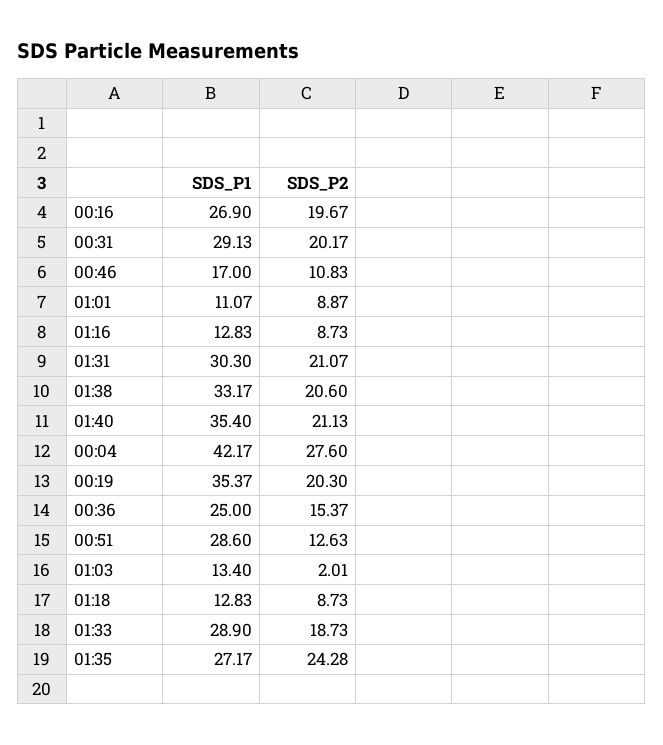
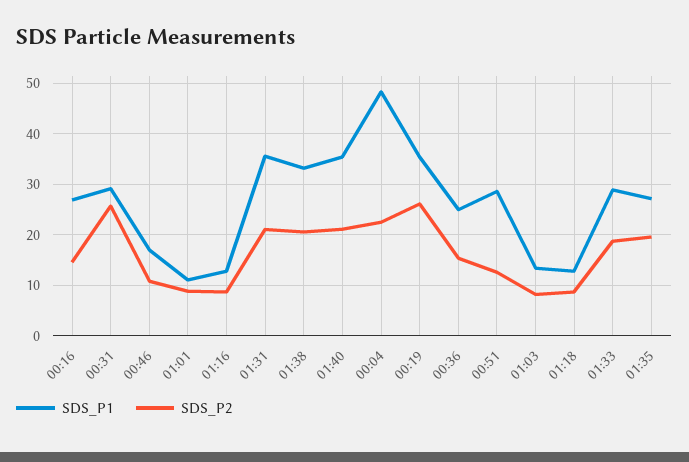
  {
    "SDS_P1": {
      "00:16": 26.9,
      "00:31": 29.13,
      "00:46": 17,
      "01:01": 11.07,
      "01:16": 12.83,
-     "01:31": 30.3,
+     "01:31": 36,
      "01:38": 33.17,
      "01:40": 35.4,
-     "00:04": 42.17,
+     "00:04": 48,
      "00:19": 35.37,
      "00:36": 25,
      "00:51": 28.6,
      "01:03": 13.4,
      "01:18": 12.83,
      "01:33": 28.9,
      "01:35": 27.17
    },
    "SDS_P2": {
-     "00:16": 19.67,
+     "00:16": 14,
-     "00:31": 20.17,
+     "00:31": 26,
      "00:46": 10.83,
      "01:01": 8.87,
      "01:16": 8.73,
      "01:31": 21.07,
      "01:38": 20.6,
      "01:40": 21.13,
-     "00:04": 27.6,
+     "00:04": 22,
-     "00:19": 20.3,
+     "00:19": 26,
      "00:36": 15.37,
      "00:51": 12.63,
-     "01:03": 2.01,
+     "01:03": 8,
      "01:18": 8.73,
      "01:33": 18.73,
-     "01:35": 24.28
+     "01:35": 20
    }
  }

